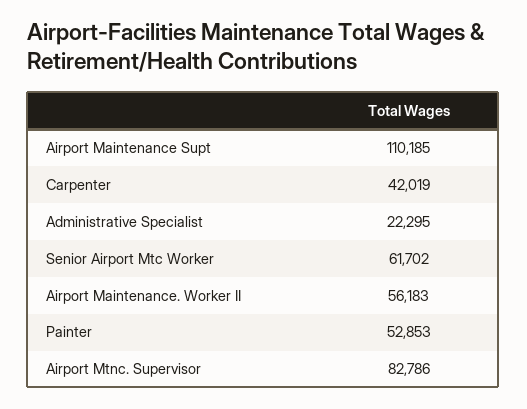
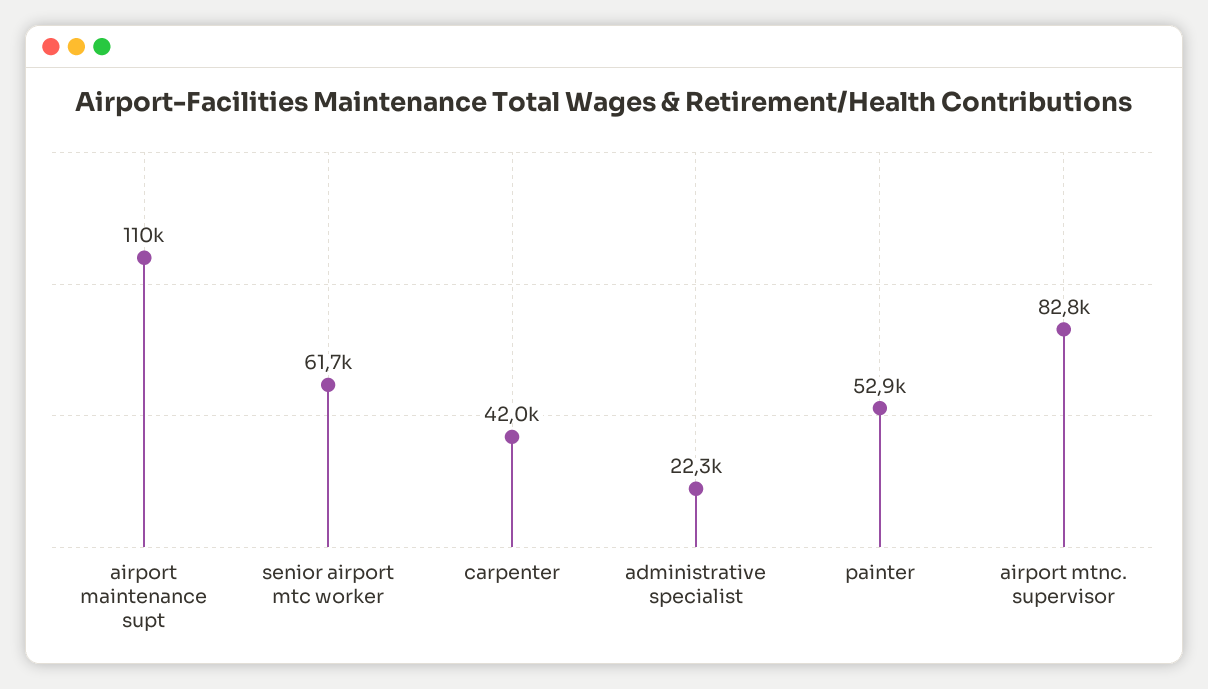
  {
    "Airport Maintenance Supt": 110185,
    "Carpenter": 42019,
    "Administrative Specialist": 22295,
    "Senior Airport Mtc Worker": 61702,
-   "Airport Maintenance. Worker II": 56183,
    "Painter": 52853,
    "Airport Mtnc. Supervisor": 82786
  }

